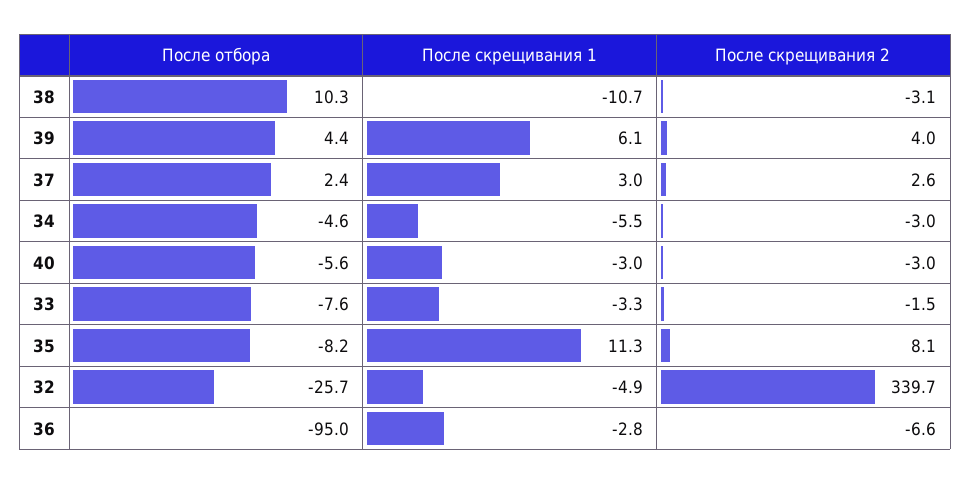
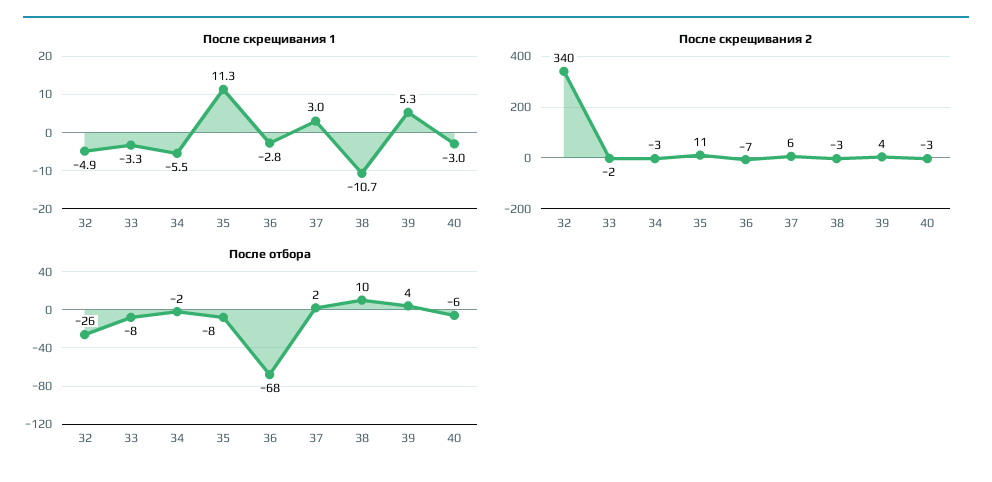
  {
    "После отбора": {
      "38": 10.3,
      "39": 4.4,
      "37": 2.4,
-     "34": -4.6,
+     "34": -2,
      "40": -5.6,
      "33": -7.6,
      "35": -8.2,
      "32": -25.7,
-     "36": -95
+     "36": -68
    },
    "После скрещивания 1": {
      "38": -10.7,
-     "39": 6.1,
+     "39": 5.3,
      "37": 3,
      "34": -5.5,
      "40": -3,
      "33": -3.3,
      "35": 11.3,
      "32": -4.9,
      "36": -2.8
    },
    "После скрещивания 2": {
      "38": -3.1,
      "39": 4,
-     "37": 2.6,
+     "37": 6,
      "34": -3,
      "40": -3,
      "33": -1.5,
-     "35": 8.1,
+     "35": 11,
      "32": 339.7,
      "36": -6.6
    }
  }

